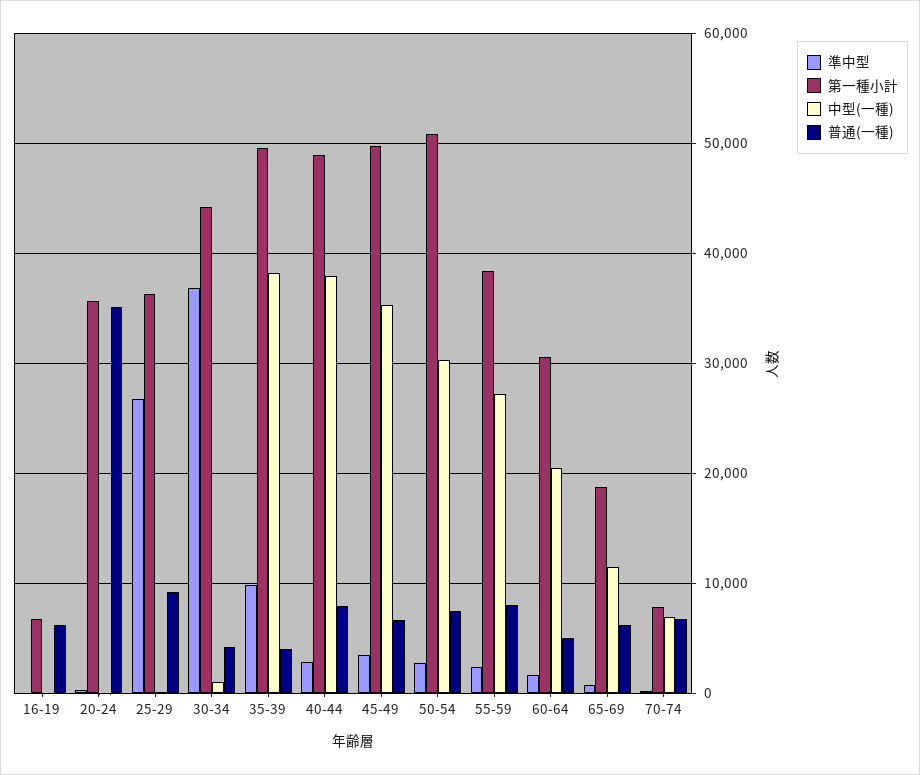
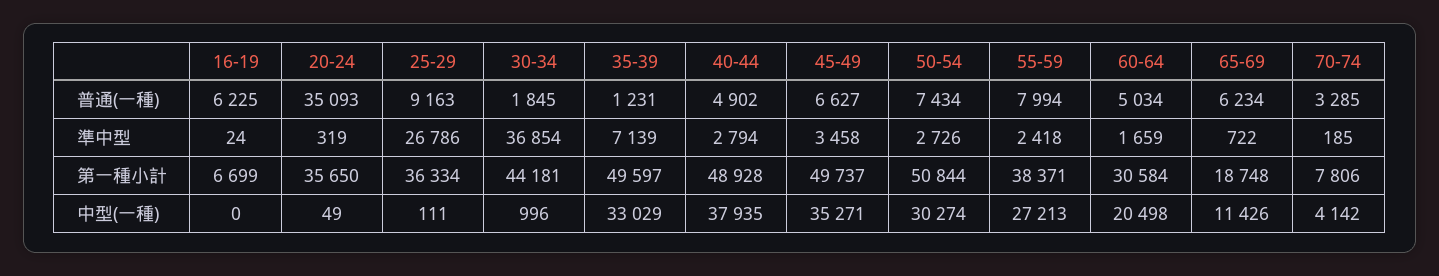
  {
    "準中型": {
      "16-19": 24,
      "20-24": 319,
      "25-29": 26786,
      "30-34": 36854,
-     "35-39": 10000,
+     "35-39": 7139,
      "40-44": 2794,
      "45-49": 3458,
      "50-54": 2726,
      "55-59": 2418,
      "60-64": 1659,
      "65-69": 722,
      "70-74": 185
    },
    "第一種小計": {
      "16-19": 6699,
      "20-24": 35650,
      "25-29": 36334,
      "30-34": 44181,
      "35-39": 49597,
      "40-44": 48928,
      "45-49": 49737,
      "50-54": 50844,
      "55-59": 38371,
      "60-64": 30584,
      "65-69": 18748,
      "70-74": 7806
    },
    "中型(一種)": {
      "16-19": 0,
      "20-24": 49,
      "25-29": 111,
      "30-34": 996,
-     "35-39": 38000,
+     "35-39": 33029,
      "40-44": 37935,
      "45-49": 35271,
      "50-54": 30274,
      "55-59": 27213,
      "60-64": 20498,
      "65-69": 11426,
-     "70-74": 7000
+     "70-74": 4142
    },
    "普通(一種)": {
      "16-19": 6225,
      "20-24": 35093,
      "25-29": 9163,
-     "30-34": 4000,
+     "30-34": 1845,
-     "35-39": 4000,
+     "35-39": 1231,
-     "40-44": 8000,
+     "40-44": 4902,
      "45-49": 6627,
      "50-54": 7434,
      "55-59": 7994,
      "60-64": 5034,
      "65-69": 6234,
-     "70-74": 7000
+     "70-74": 3285
    }
  }

